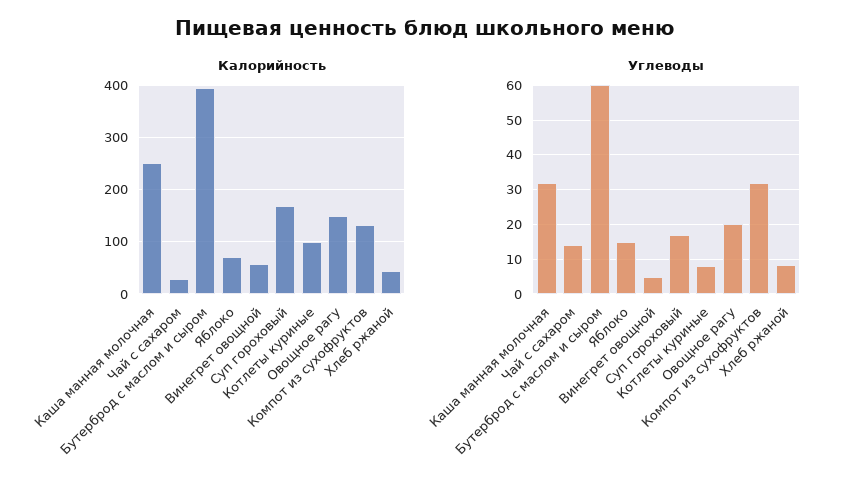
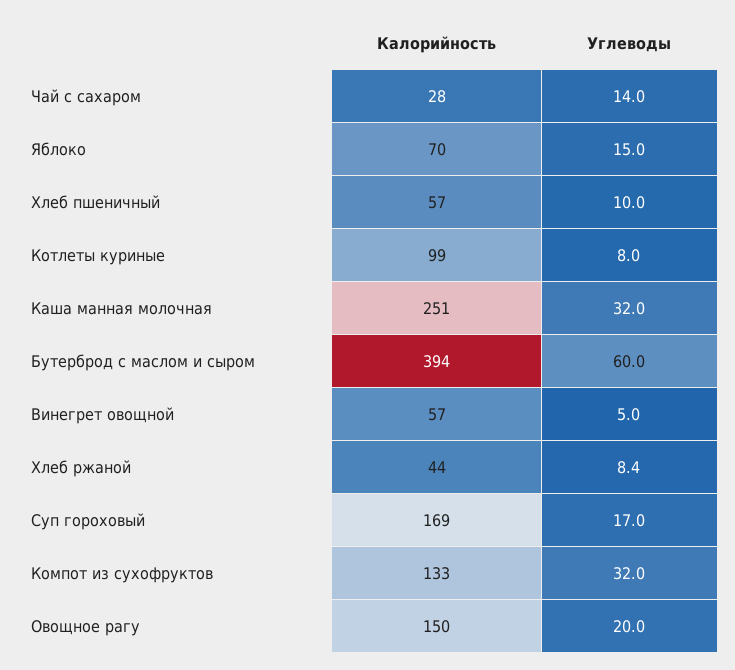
  {
    "Калорийность": {
      "Каша манная молочная": 251,
      "Чай с сахаром": 28,
      "Бутерброд с маслом и сыром": 394,
      "Яблоко": 70,
      "Винегрет овощной": 57,
      "Суп гороховый": 169,
      "Котлеты куриные": 99,
      "Овощное рагу": 150,
      "Компот из сухофруктов": 133,
-     "Хлеб ржаной": 44
+     "Хлеб ржаной": 44,
+     "Хлеб пшеничный": 57
    },
    "Углеводы": {
      "Каша манная молочная": 32,
      "Чай с сахаром": 14,
      "Бутерброд с маслом и сыром": 60,
      "Яблоко": 15,
      "Винегрет овощной": 5,
      "Суп гороховый": 17,
      "Котлеты куриные": 8,
      "Овощное рагу": 20,
      "Компот из сухофруктов": 32,
-     "Хлеб ржаной": 8.4
+     "Хлеб ржаной": 8.4,
+     "Хлеб пшеничный": 10
    }
  }

